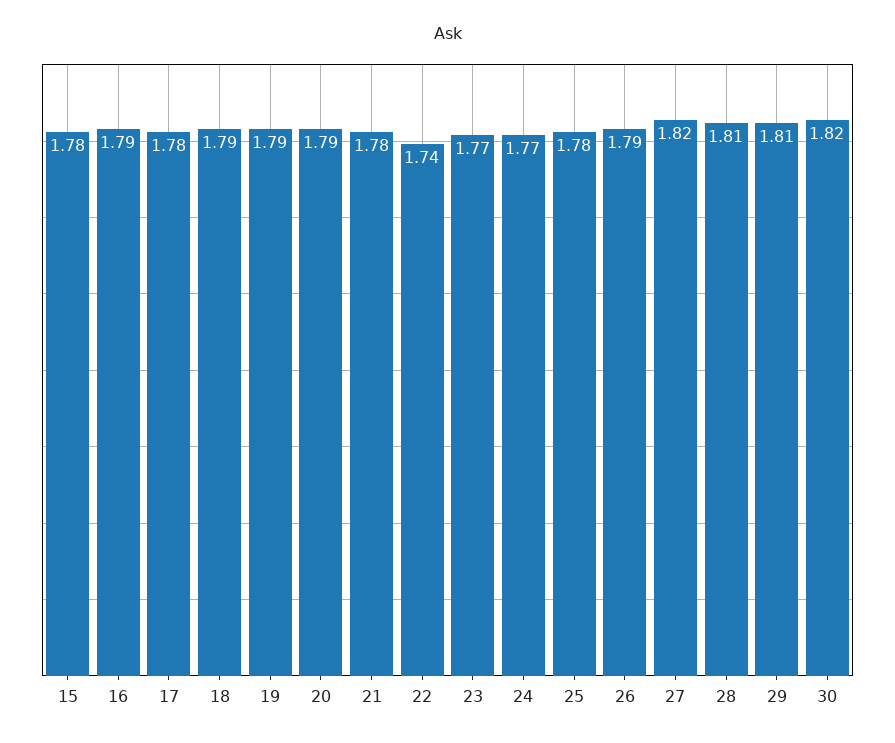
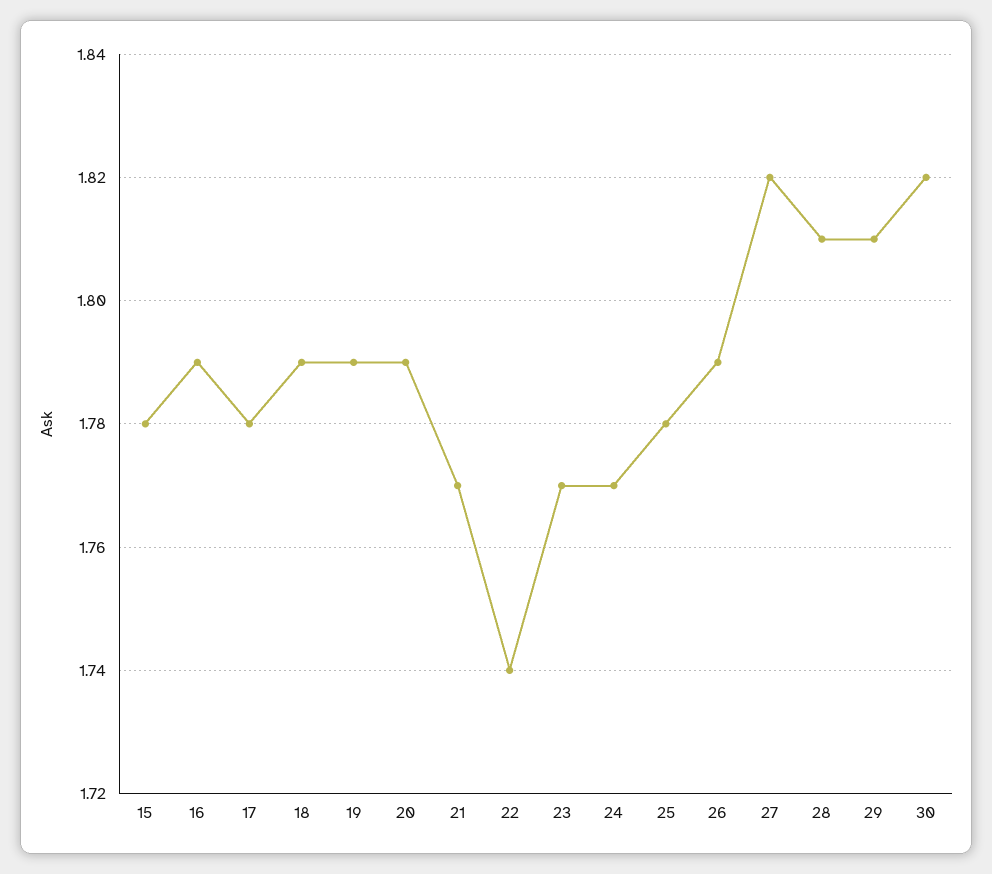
  {
    "15": 1.78,
    "16": 1.79,
    "17": 1.78,
    "18": 1.79,
    "19": 1.79,
    "20": 1.79,
-   "21": 1.78,
+   "21": 1.77,
    "22": 1.74,
    "23": 1.77,
    "24": 1.77,
    "25": 1.78,
    "26": 1.79,
    "27": 1.82,
    "28": 1.81,
    "29": 1.81,
    "30": 1.82
  }

